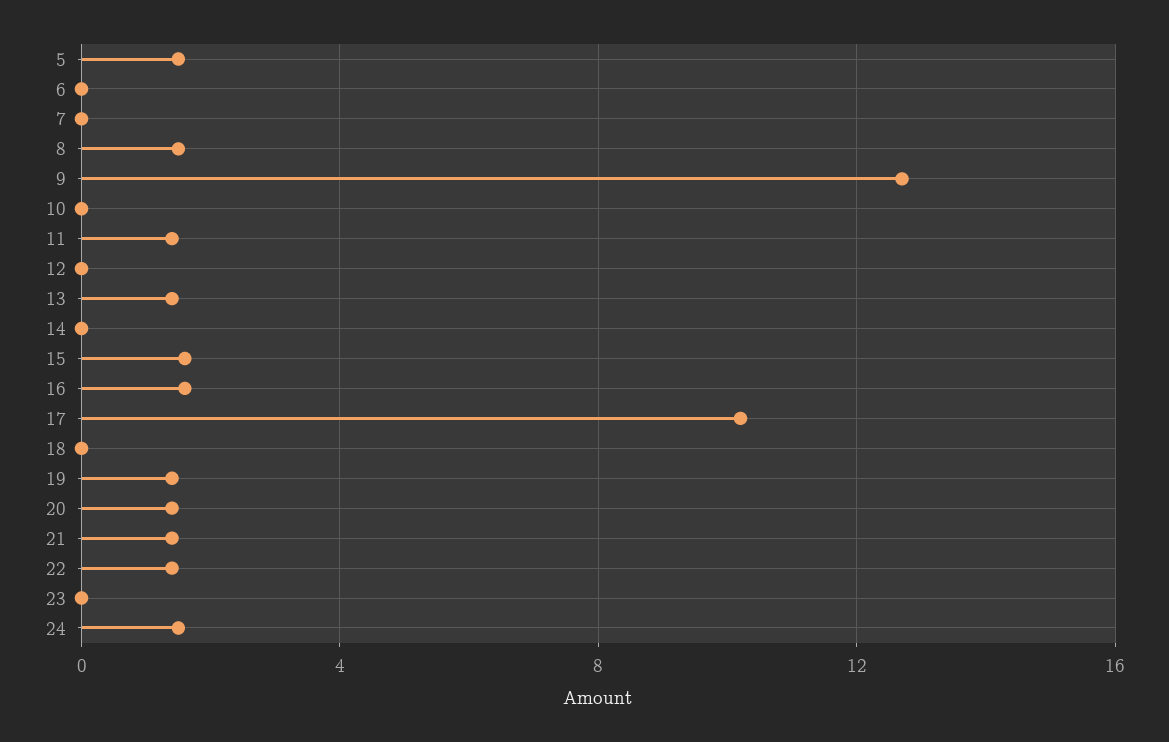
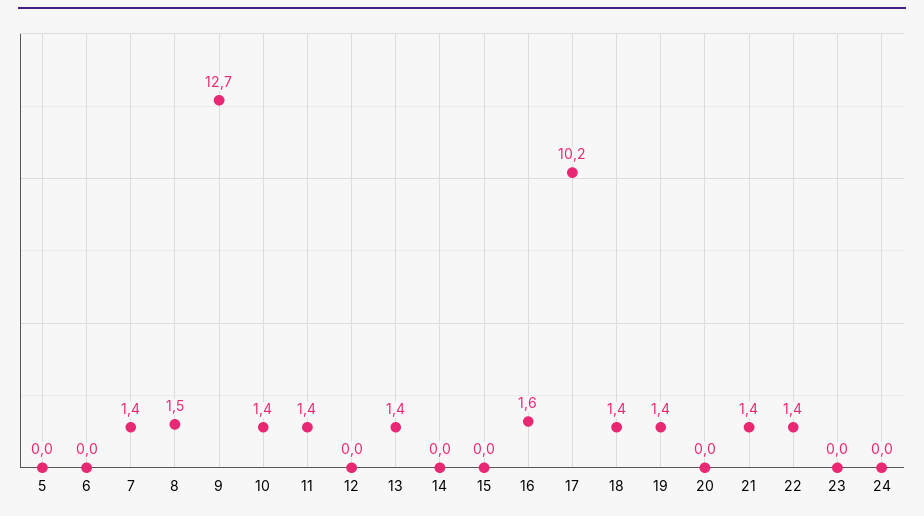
  {
-   "5": 1.5,
+   "5": 0,
    "6": 0,
-   "7": 0,
+   "7": 1.4,
    "8": 1.5,
    "9": 12.7,
-   "10": 0,
+   "10": 1.4,
    "11": 1.4,
    "12": 0,
    "13": 1.4,
    "14": 0,
-   "15": 1.5,
+   "15": 0,
    "16": 1.6,
    "17": 10.2,
-   "18": 0,
+   "18": 1.4,
    "19": 1.4,
-   "20": 1.5,
+   "20": 0,
    "21": 1.4,
    "22": 1.4,
    "23": 0,
-   "24": 1.5
+   "24": 0
  }

